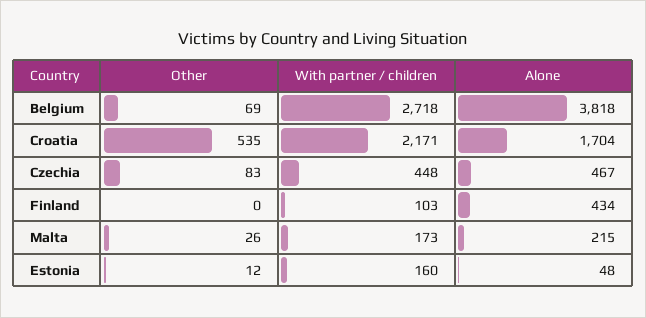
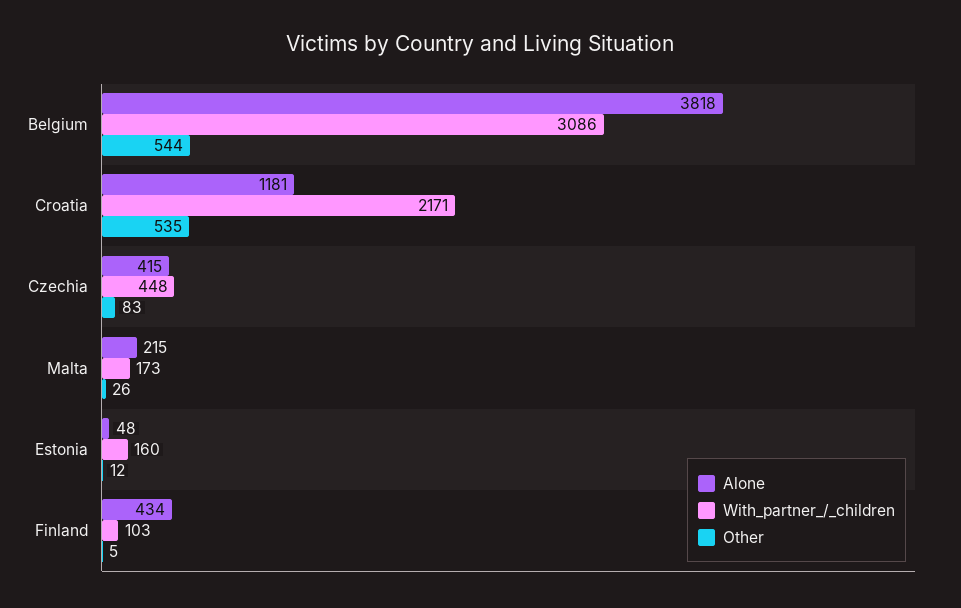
  {
    "Other": {
-     "Belgium": 69,
+     "Belgium": 544,
      "Croatia": 535,
      "Czechia": 83,
-     "Finland": 0,
+     "Finland": 5,
      "Malta": 26,
      "Estonia": 12
    },
    "With partner / children": {
-     "Belgium": 2718,
+     "Belgium": 3086,
      "Croatia": 2171,
      "Czechia": 448,
      "Finland": 103,
      "Malta": 173,
      "Estonia": 160
    },
    "Alone": {
      "Belgium": 3818,
-     "Croatia": 1704,
+     "Croatia": 1181,
-     "Czechia": 467,
+     "Czechia": 415,
      "Finland": 434,
      "Malta": 215,
      "Estonia": 48
    }
  }

